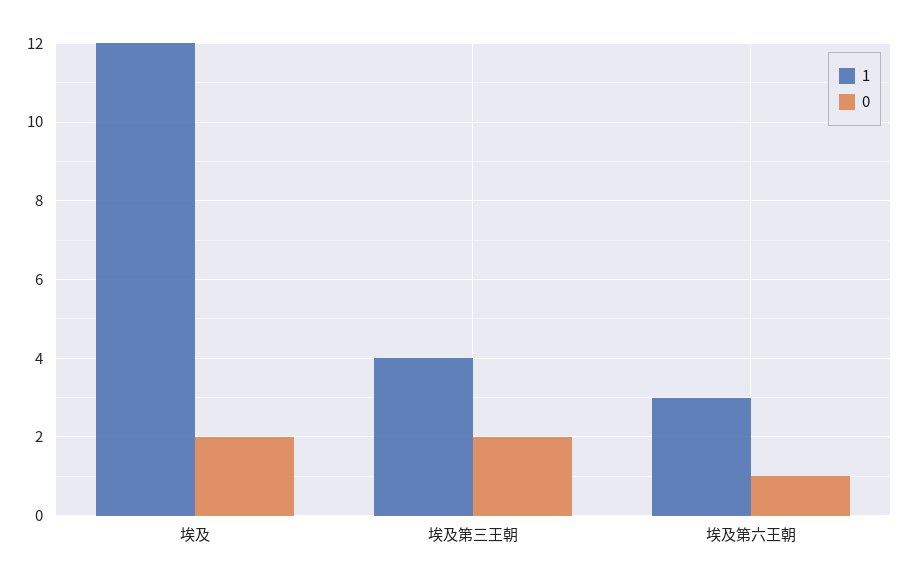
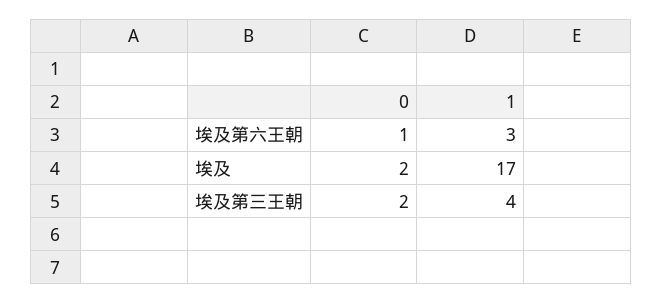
  {
    "1": {
-     "埃及": 12,
+     "埃及": 17,
      "埃及第三王朝": 4,
      "埃及第六王朝": 3
    },
    "0": {
      "埃及": 2,
      "埃及第三王朝": 2,
      "埃及第六王朝": 1
    }
  }

